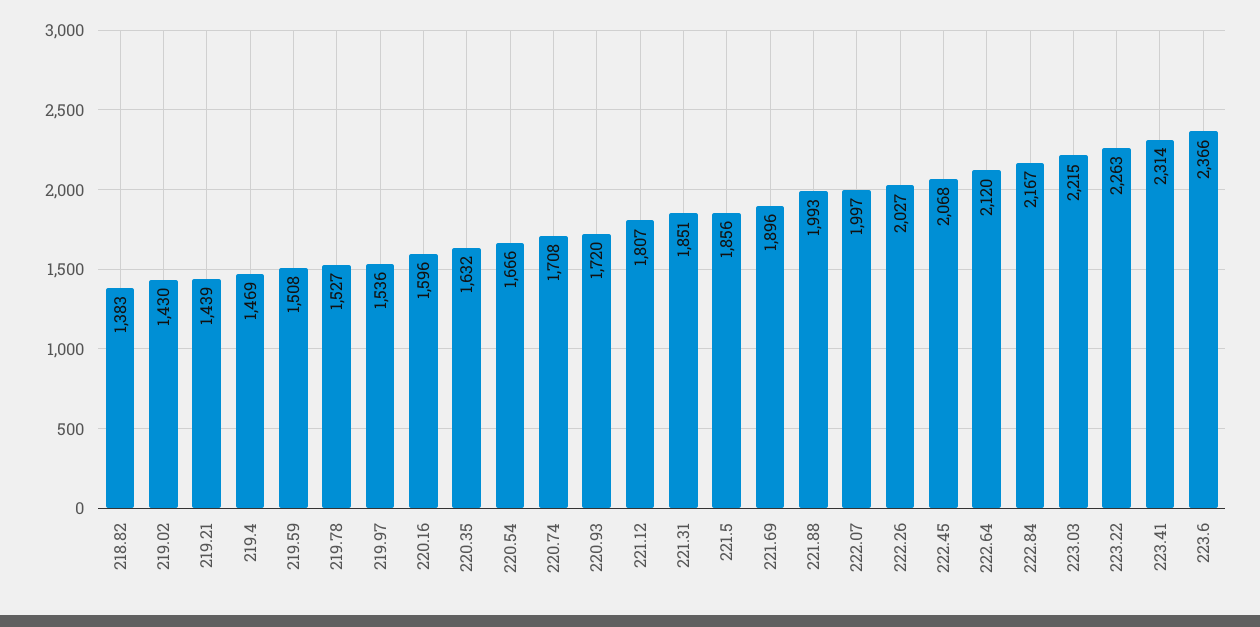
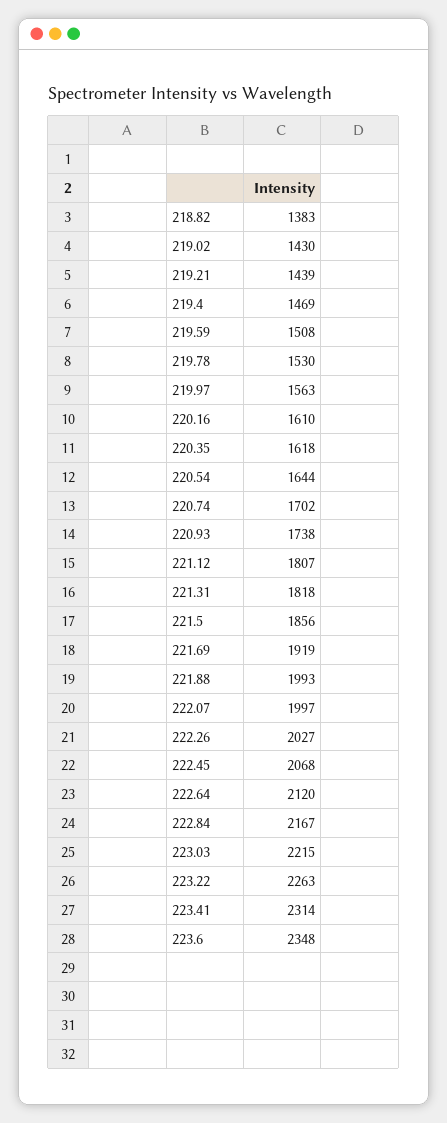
  {
    "218.82": 1383,
    "219.02": 1430,
    "219.21": 1439,
    "219.4": 1469,
    "219.59": 1508,
-   "219.78": 1527,
+   "219.78": 1530,
-   "219.97": 1536,
+   "219.97": 1563,
-   "220.16": 1596,
+   "220.16": 1610,
-   "220.35": 1632,
+   "220.35": 1618,
-   "220.54": 1666,
+   "220.54": 1644,
-   "220.74": 1708,
+   "220.74": 1702,
-   "220.93": 1720,
+   "220.93": 1738,
    "221.12": 1807,
-   "221.31": 1851,
+   "221.31": 1818,
    "221.5": 1856,
-   "221.69": 1896,
+   "221.69": 1919,
    "221.88": 1993,
    "222.07": 1997,
    "222.26": 2027,
    "222.45": 2068,
    "222.64": 2120,
    "222.84": 2167,
    "223.03": 2215,
    "223.22": 2263,
    "223.41": 2314,
-   "223.6": 2366
+   "223.6": 2348
  }

